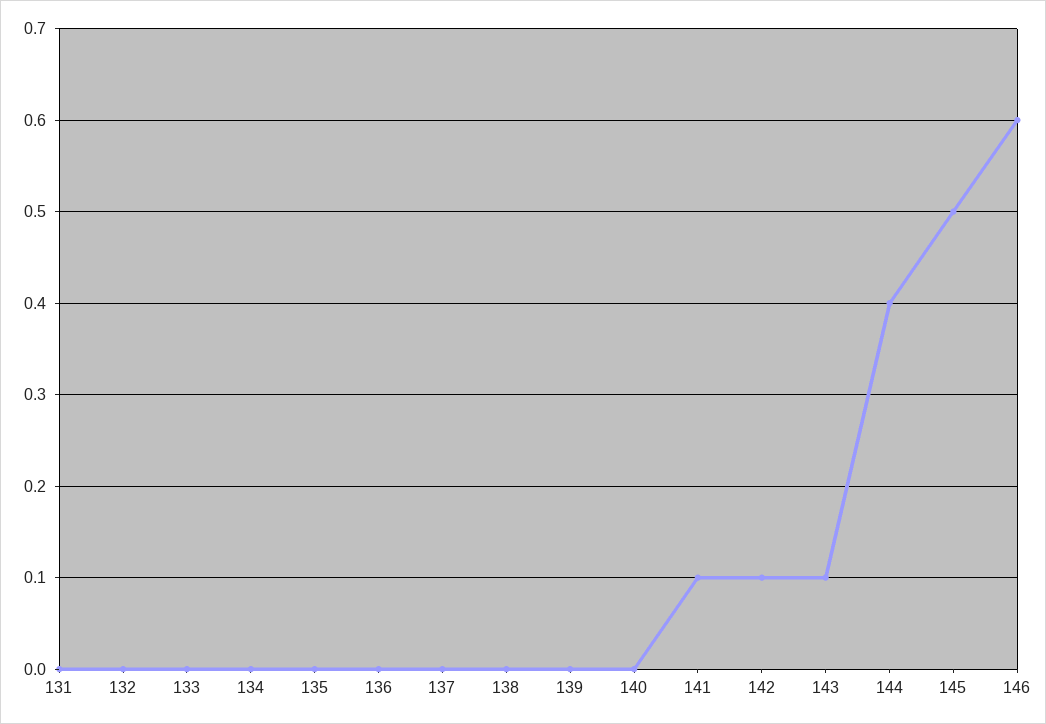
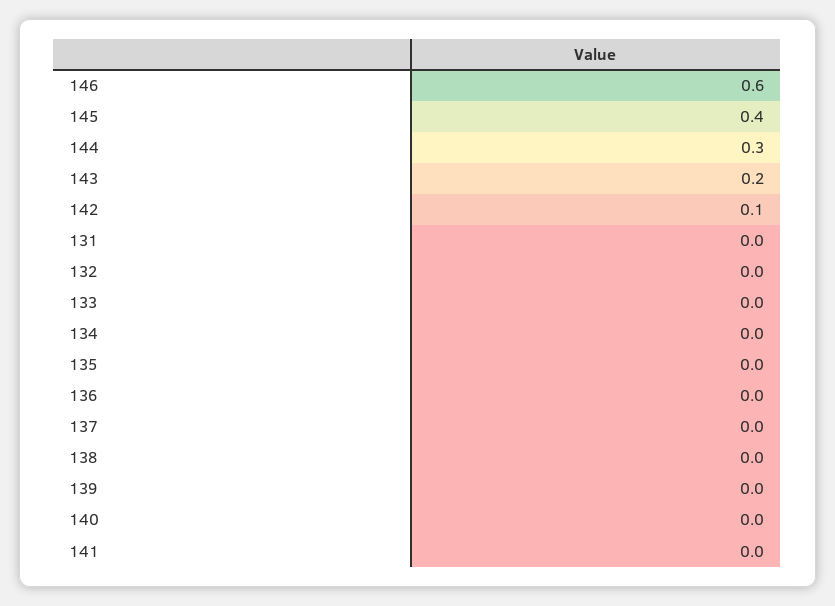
  {
    "131": 0,
    "132": 0,
    "133": 0,
    "134": 0,
    "135": 0,
    "136": 0,
    "137": 0,
    "138": 0,
    "139": 0,
    "140": 0,
-   "141": 0.1,
+   "141": 0,
    "142": 0.1,
-   "143": 0.1,
+   "143": 0.2,
-   "144": 0.4,
+   "144": 0.3,
-   "145": 0.5,
+   "145": 0.4,
    "146": 0.6
  }

